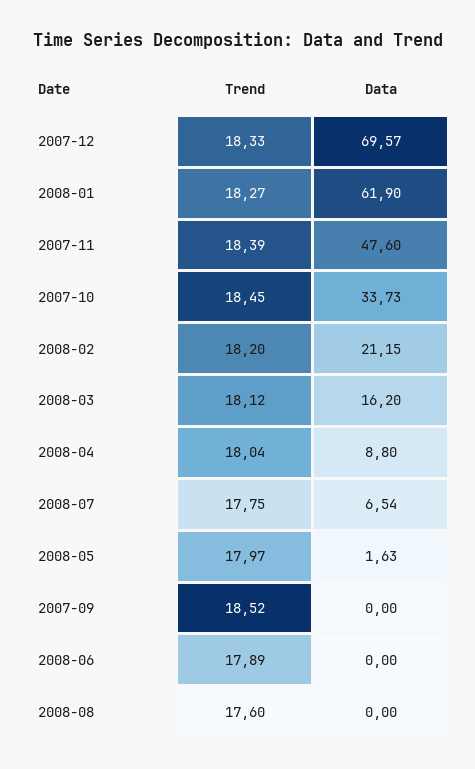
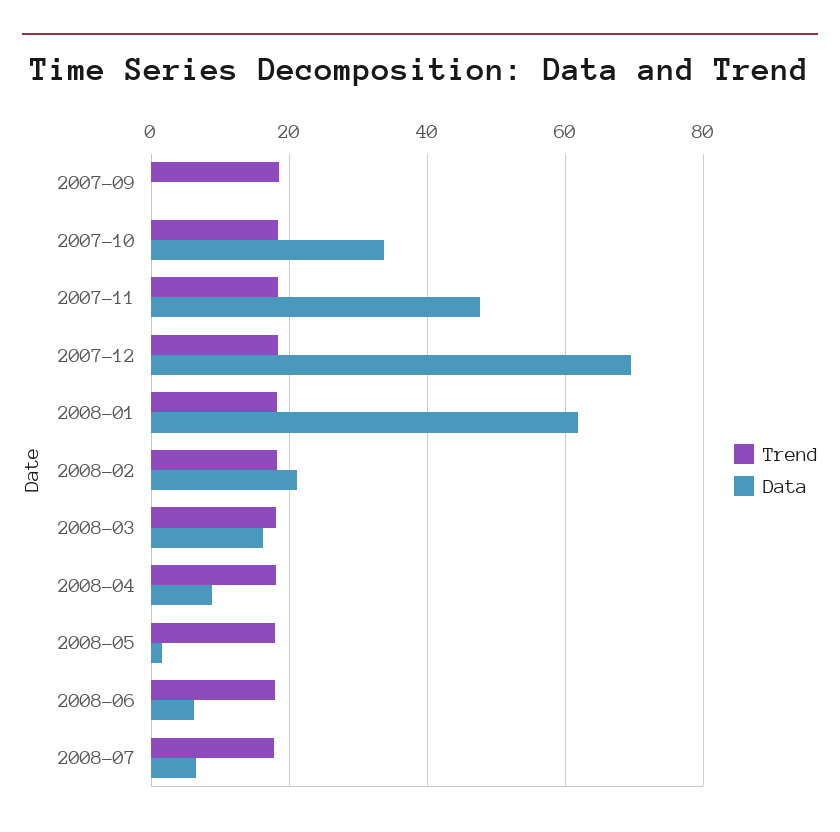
  {
    "Trend": {
      "2007-12": 18.33,
      "2008-01": 18.27,
      "2007-11": 18.39,
      "2007-10": 18.45,
      "2008-02": 18.2,
      "2008-03": 18.12,
      "2008-04": 18.04,
      "2008-07": 17.75,
      "2008-05": 17.97,
      "2007-09": 18.52,
-     "2008-06": 17.89,
+     "2008-06": 17.89
-     "2008-08": 17.6
    },
    "Data": {
      "2007-12": 69.57,
      "2008-01": 61.9,
      "2007-11": 47.6,
      "2007-10": 33.73,
      "2008-02": 21.15,
      "2008-03": 16.2,
      "2008-04": 8.8,
      "2008-07": 6.54,
      "2008-05": 1.63,
      "2007-09": 0,
-     "2008-06": 0,
+     "2008-06": 6
-     "2008-08": 0
    }
  }

